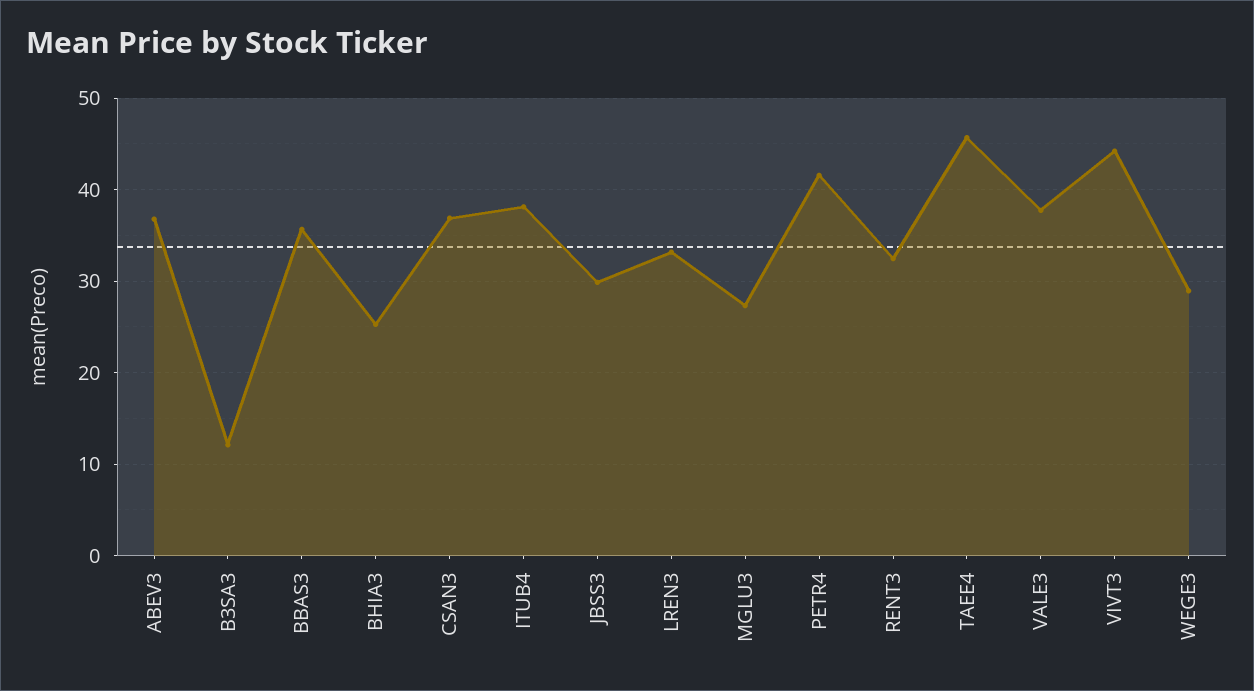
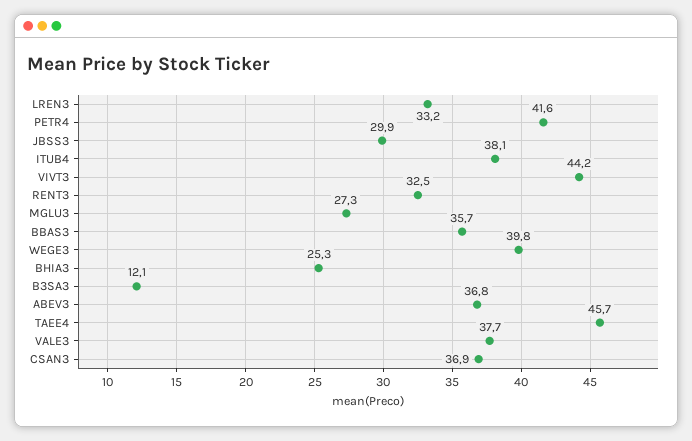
  {
    "ABEV3": 36.8,
    "B3SA3": 12.1,
    "BBAS3": 35.7,
    "BHIA3": 25.3,
    "CSAN3": 36.9,
    "ITUB4": 38.1,
    "JBSS3": 29.9,
    "LREN3": 33.2,
    "MGLU3": 27.3,
    "PETR4": 41.6,
    "RENT3": 32.5,
    "TAEE4": 45.7,
    "VALE3": 37.7,
    "VIVT3": 44.2,
-   "WEGE3": 29
+   "WEGE3": 39.8
  }

